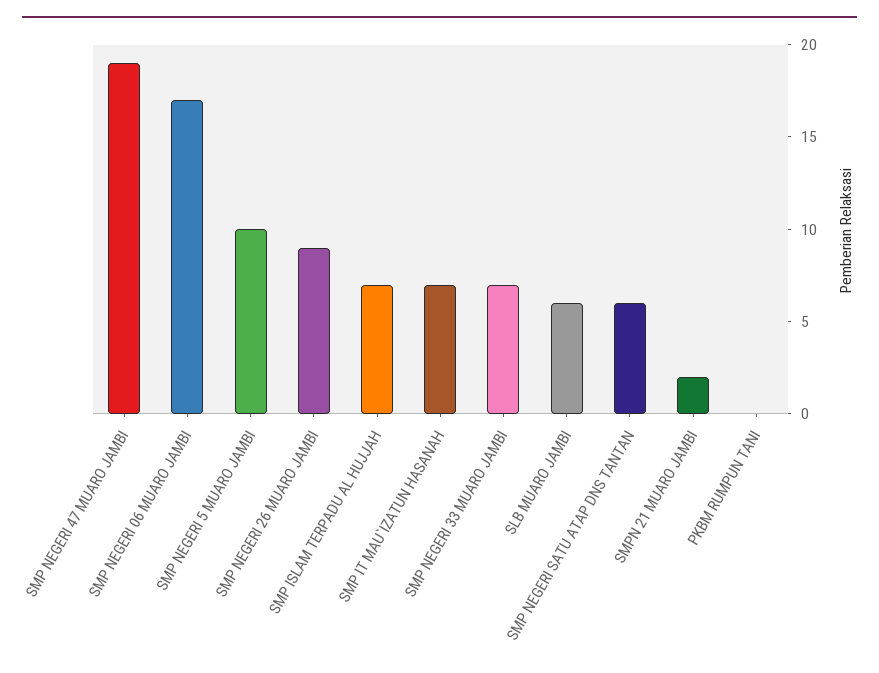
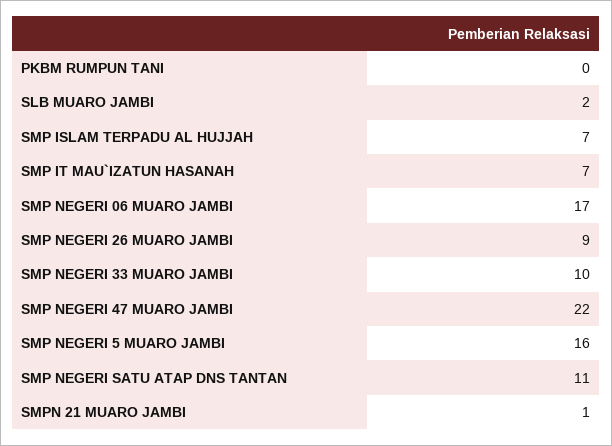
  {
-   "SMP NEGERI 47 MUARO JAMBI": 19,
+   "SMP NEGERI 47 MUARO JAMBI": 22,
    "SMP NEGERI 06 MUARO JAMBI": 17,
-   "SMP NEGERI 5 MUARO JAMBI": 10,
+   "SMP NEGERI 5 MUARO JAMBI": 16,
    "SMP NEGERI 26 MUARO JAMBI": 9,
    "SMP ISLAM TERPADU AL HUJJAH": 7,
    "SMP IT MAU`IZATUN HASANAH": 7,
-   "SMP NEGERI 33 MUARO JAMBI": 7,
+   "SMP NEGERI 33 MUARO JAMBI": 10,
-   "SLB MUARO JAMBI": 6,
+   "SLB MUARO JAMBI": 2,
-   "SMP NEGERI SATU ATAP DNS TANTAN": 6,
+   "SMP NEGERI SATU ATAP DNS TANTAN": 11,
-   "SMPN 21 MUARO JAMBI": 2,
+   "SMPN 21 MUARO JAMBI": 1,
    "PKBM RUMPUN TANI": 0
  }

